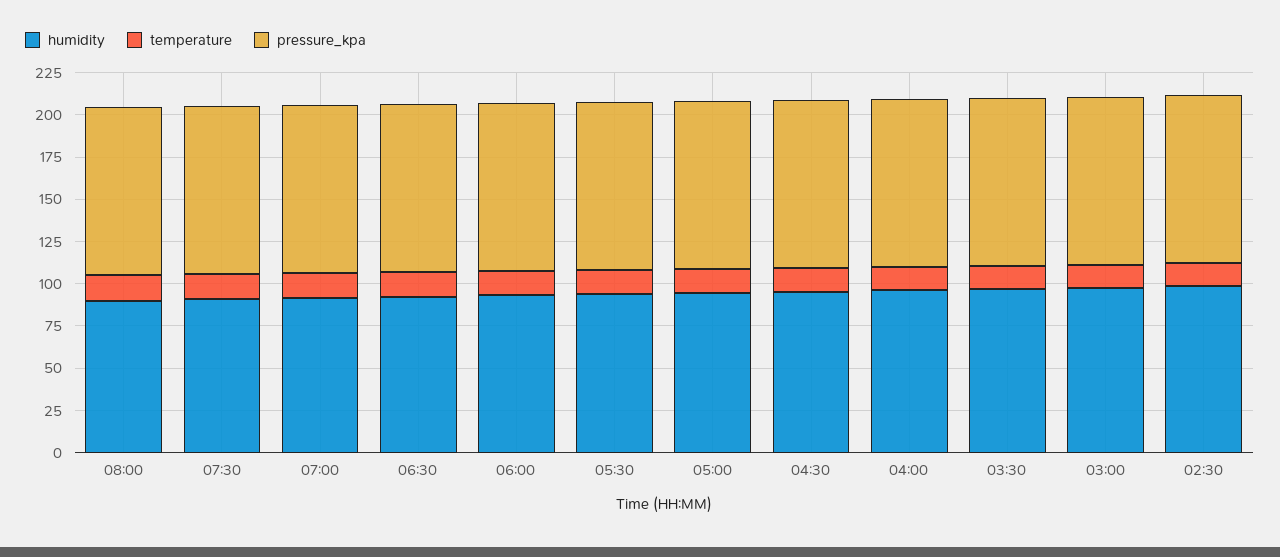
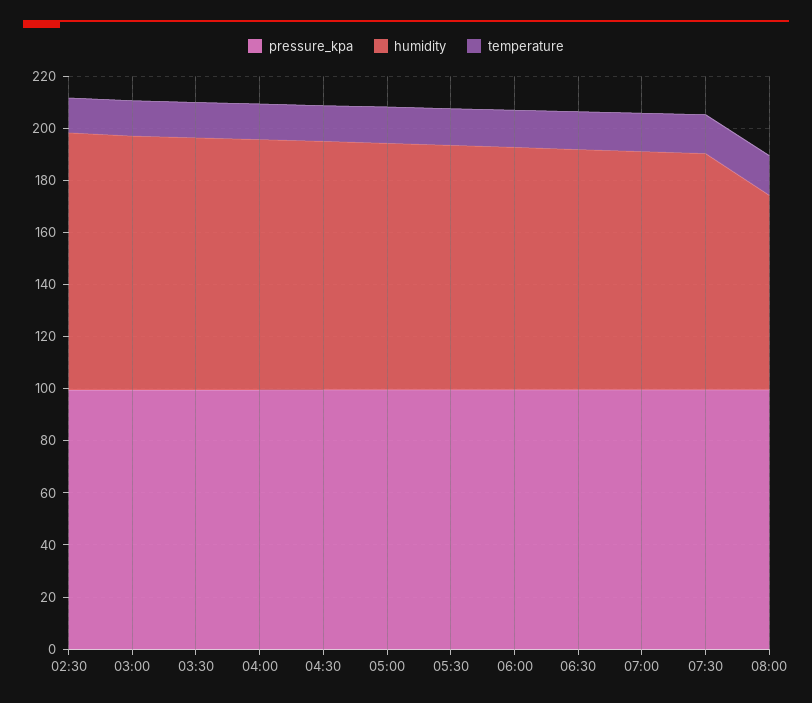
  {
    "humidity": {
-     "08:00": 90,
+     "08:00": 75,
      "07:30": 90,
      "07:00": 90,
      "06:30": 90,
      "06:00": 95,
      "05:30": 95,
      "05:00": 95,
      "04:30": 95,
      "04:00": 95,
      "03:30": 95,
      "03:00": 100,
      "02:30": 100
    },
    "temperature": {
      "08:00": 15,
      "07:30": 15,
      "07:00": 15,
      "06:30": 15,
      "06:00": 15,
      "05:30": 15,
      "05:00": 15,
      "04:30": 15,
      "04:00": 15,
      "03:30": 15,
      "03:00": 15,
      "02:30": 15
    },
    "pressure_kpa": {
      "08:00": 100,
      "07:30": 100,
      "07:00": 100,
      "06:30": 100,
      "06:00": 100,
      "05:30": 100,
      "05:00": 100,
      "04:30": 100,
      "04:00": 100,
      "03:30": 100,
      "03:00": 100,
      "02:30": 100
    }
  }

